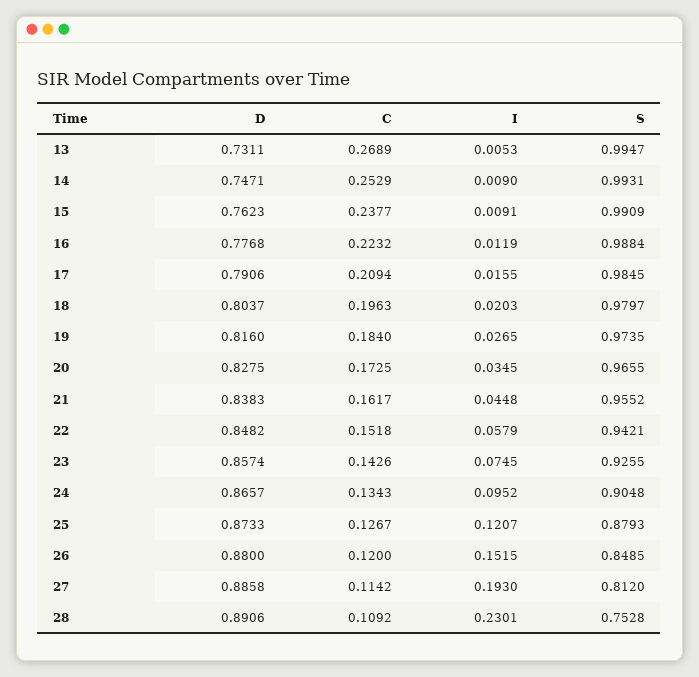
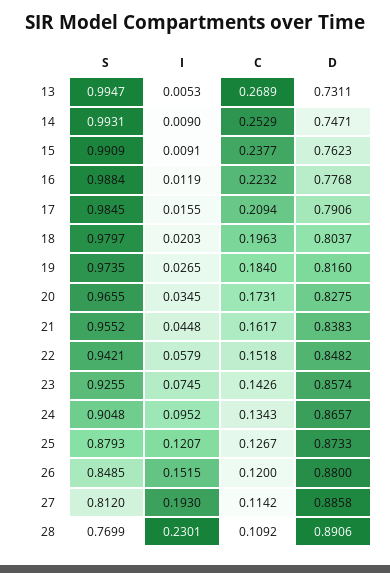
  {
    "D": {
      "13": 0.7311,
      "14": 0.7471,
      "15": 0.7623,
      "16": 0.7768,
      "17": 0.7906,
      "18": 0.8037,
      "19": 0.816,
      "20": 0.8275,
      "21": 0.8383,
      "22": 0.8482,
      "23": 0.8574,
      "24": 0.8657,
      "25": 0.8733,
      "26": 0.88,
      "27": 0.8858,
      "28": 0.8906
    },
    "C": {
      "13": 0.2689,
      "14": 0.2529,
      "15": 0.2377,
      "16": 0.2232,
      "17": 0.2094,
      "18": 0.1963,
      "19": 0.184,
-     "20": 0.1725,
+     "20": 0.1731,
      "21": 0.1617,
      "22": 0.1518,
      "23": 0.1426,
      "24": 0.1343,
      "25": 0.1267,
      "26": 0.12,
      "27": 0.1142,
      "28": 0.1092
    },
    "I": {
      "13": 0.0053,
      "14": 0.009,
      "15": 0.0091,
      "16": 0.0119,
      "17": 0.0155,
      "18": 0.0203,
      "19": 0.0265,
      "20": 0.0345,
      "21": 0.0448,
      "22": 0.0579,
      "23": 0.0745,
      "24": 0.0952,
      "25": 0.1207,
      "26": 0.1515,
      "27": 0.193,
      "28": 0.2301
    },
    "S": {
      "13": 0.9947,
      "14": 0.9931,
      "15": 0.9909,
      "16": 0.9884,
      "17": 0.9845,
      "18": 0.9797,
      "19": 0.9735,
      "20": 0.9655,
      "21": 0.9552,
      "22": 0.9421,
      "23": 0.9255,
      "24": 0.9048,
      "25": 0.8793,
      "26": 0.8485,
      "27": 0.812,
-     "28": 0.7528
+     "28": 0.7699
    }
  }

